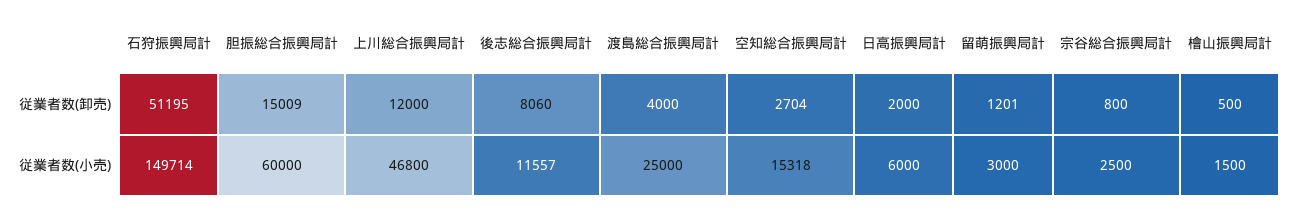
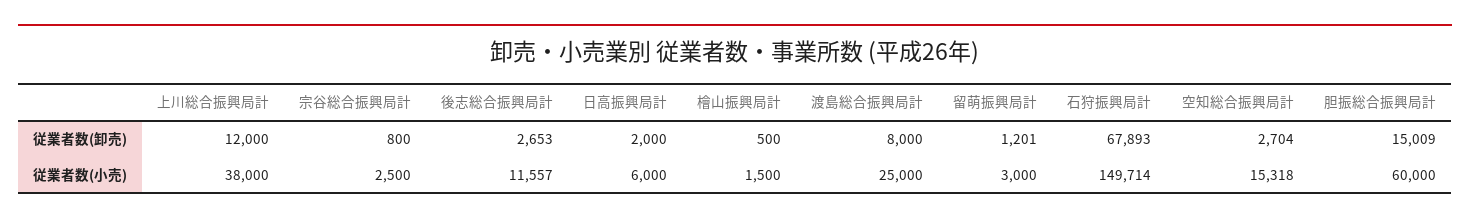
  {
    "石狩振興局計": {
-     "従業者数(卸売)": 51195,
+     "従業者数(卸売)": 67893,
      "従業者数(小売)": 149714
    },
    "胆振総合振興局計": {
      "従業者数(卸売)": 15009,
      "従業者数(小売)": 60000
    },
    "上川総合振興局計": {
      "従業者数(卸売)": 12000,
-     "従業者数(小売)": 46800
+     "従業者数(小売)": 38000
    },
    "後志総合振興局計": {
-     "従業者数(卸売)": 8060,
+     "従業者数(卸売)": 2653,
      "従業者数(小売)": 11557
    },
    "渡島総合振興局計": {
-     "従業者数(卸売)": 4000,
+     "従業者数(卸売)": 8000,
      "従業者数(小売)": 25000
    },
    "空知総合振興局計": {
      "従業者数(卸売)": 2704,
      "従業者数(小売)": 15318
    },
    "日高振興局計": {
      "従業者数(卸売)": 2000,
      "従業者数(小売)": 6000
    },
    "留萌振興局計": {
      "従業者数(卸売)": 1201,
      "従業者数(小売)": 3000
    },
    "宗谷総合振興局計": {
      "従業者数(卸売)": 800,
      "従業者数(小売)": 2500
    },
    "檜山振興局計": {
      "従業者数(卸売)": 500,
      "従業者数(小売)": 1500
    }
  }

